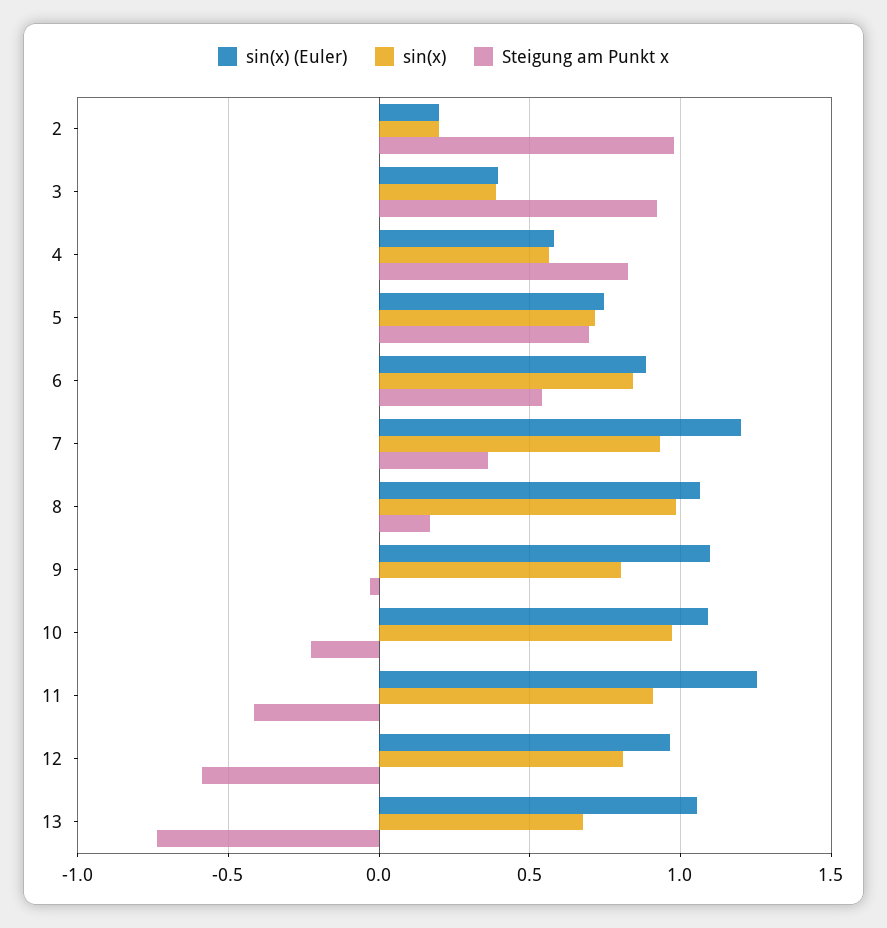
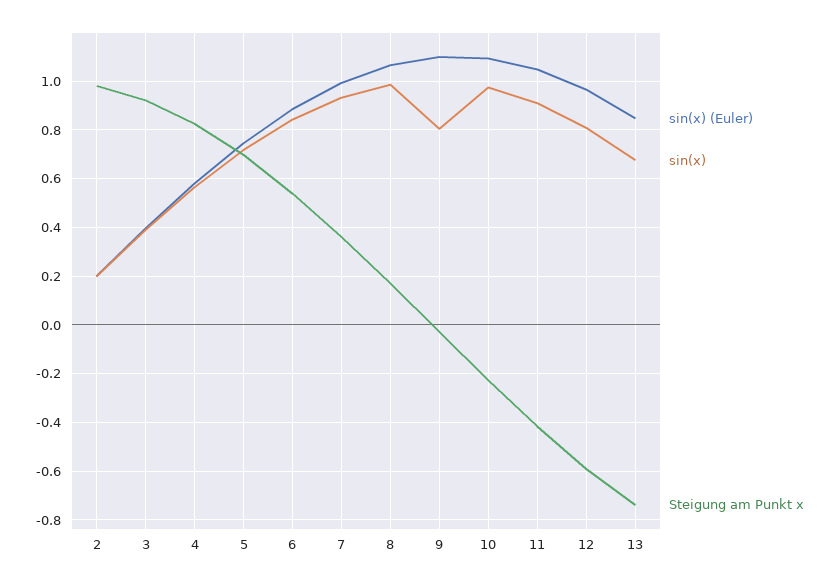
  {
    "sin(x) (Euler)": {
      "2": 0.2,
      "3": 0.4,
      "4": 0.575,
      "5": 0.75,
      "6": 0.875,
-     "7": 1.2,
+     "7": 1,
      "8": 1.075,
      "9": 1.1,
      "10": 1.1,
-     "11": 1.25,
+     "11": 1.05,
      "12": 0.975,
-     "13": 1.05
+     "13": 0.85
    },
    "sin(x)": {
      "2": 0.2,
      "3": 0.4,
      "4": 0.575,
      "5": 0.725,
      "6": 0.85,
      "7": 0.925,
      "8": 0.975,
      "9": 0.8,
      "10": 0.975,
      "11": 0.9,
      "12": 0.8,
      "13": 0.675
    },
    "Steigung am Punkt x": {
      "2": 0.975,
      "3": 0.925,
      "4": 0.825,
      "5": 0.7,
      "6": 0.55,
      "7": 0.35,
      "8": 0.175,
      "9": -0.025,
      "10": -0.225,
      "11": -0.425,
      "12": -0.6,
      "13": -0.725
    }
  }

